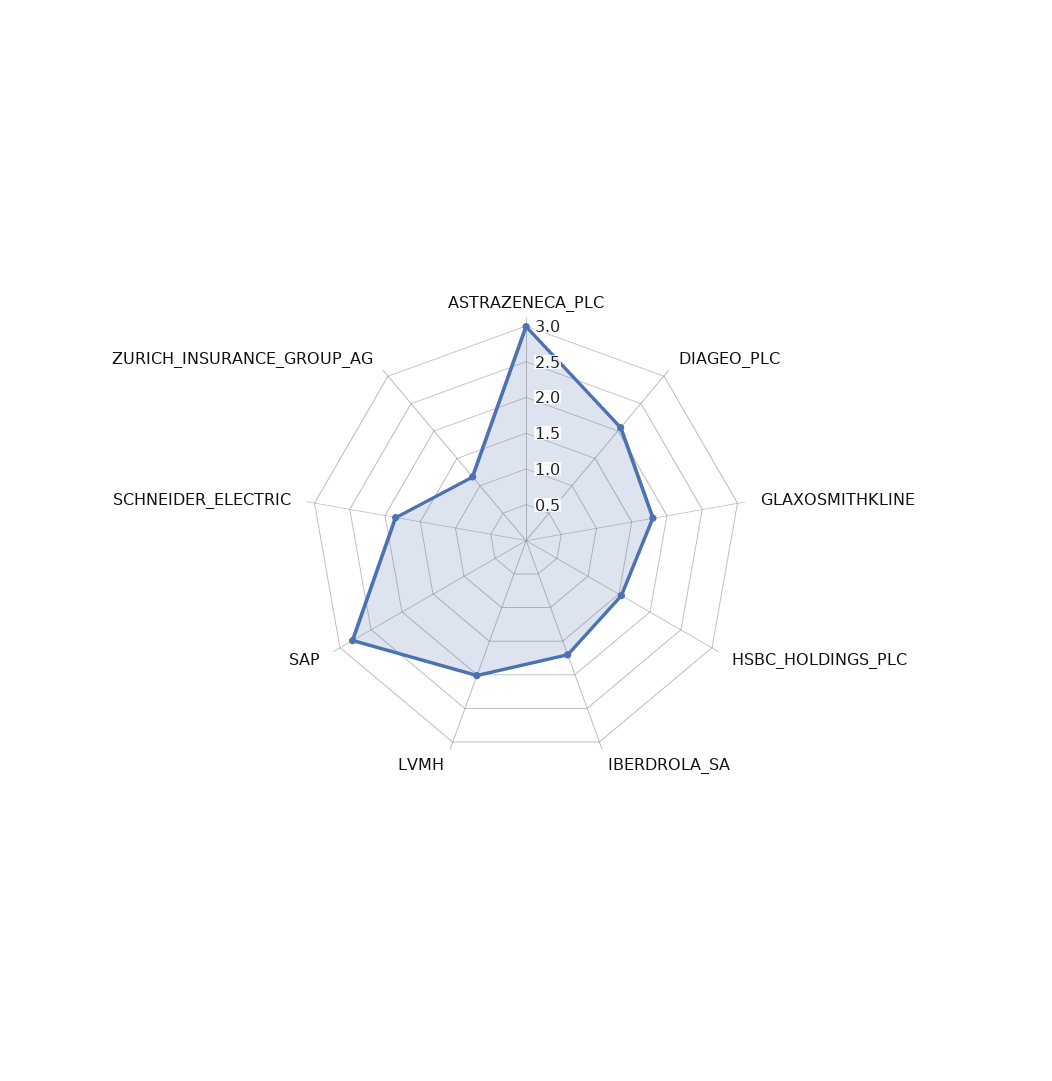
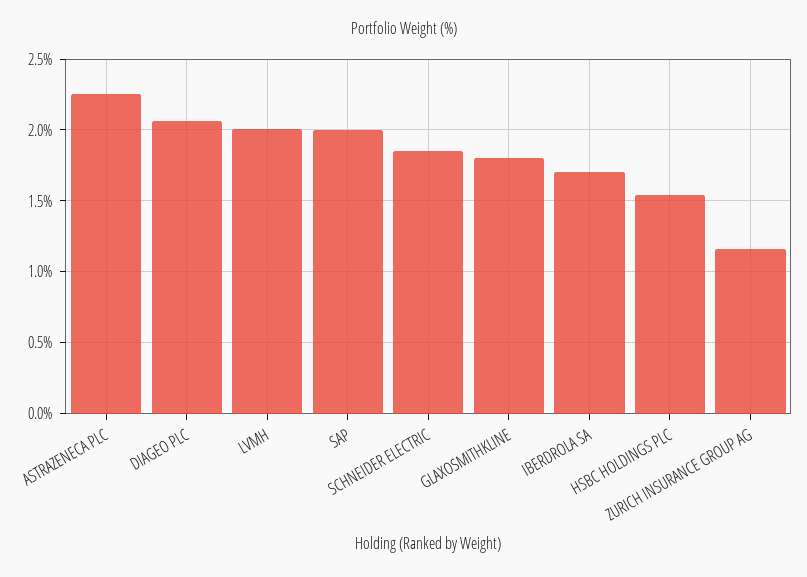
  {
-   "ASTRAZENECA_PLC": 3,
+   "ASTRAZENECA_PLC": 2.25,
    "DIAGEO_PLC": 2.05,
    "GLAXOSMITHKLINE": 1.8,
    "HSBC_HOLDINGS_PLC": 1.55,
    "IBERDROLA_SA": 1.7,
    "LVMH": 2,
-   "SAP": 2.75,
+   "SAP": 2,
    "SCHNEIDER_ELECTRIC": 1.85,
    "ZURICH_INSURANCE_GROUP_AG": 1.15
  }

